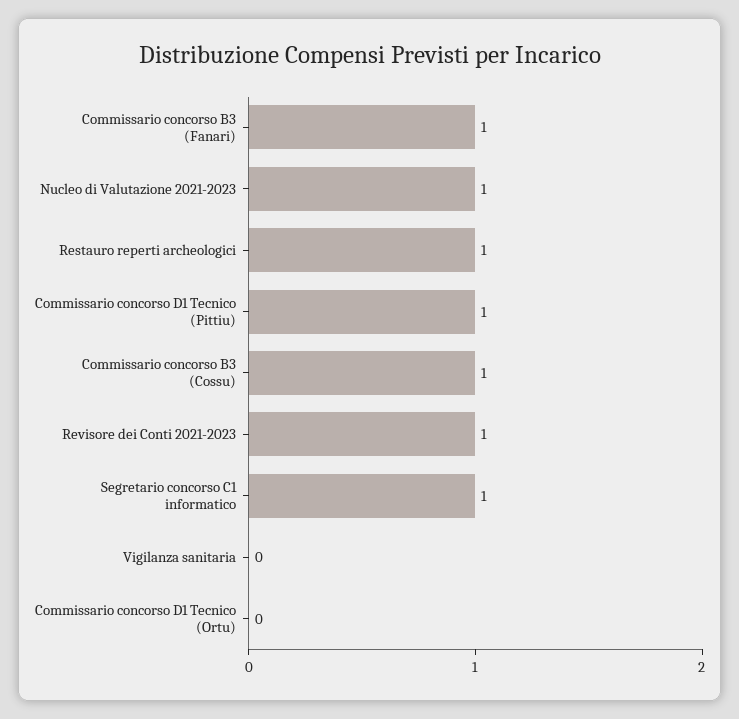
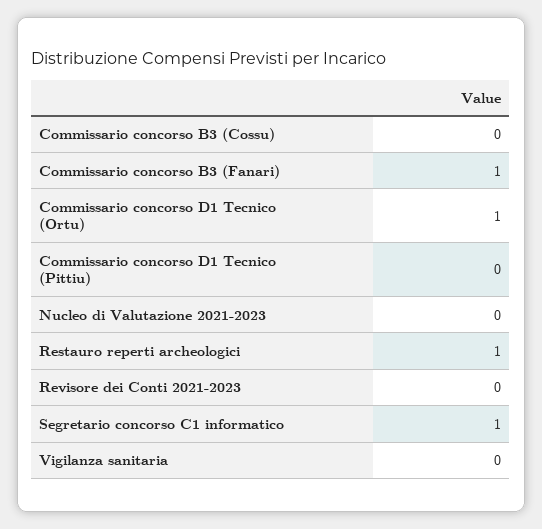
  {
    "Commissario concorso B3 (Fanari)": 1,
-   "Nucleo di Valutazione 2021-2023": 1,
+   "Nucleo di Valutazione 2021-2023": 0,
    "Restauro reperti archeologici": 1,
-   "Commissario concorso D1 Tecnico (Pittiu)": 1,
+   "Commissario concorso D1 Tecnico (Pittiu)": 0,
-   "Commissario concorso B3 (Cossu)": 1,
+   "Commissario concorso B3 (Cossu)": 0,
-   "Revisore dei Conti 2021-2023": 1,
+   "Revisore dei Conti 2021-2023": 0,
    "Segretario concorso C1 informatico": 1,
    "Vigilanza sanitaria": 0,
-   "Commissario concorso D1 Tecnico (Ortu)": 0
+   "Commissario concorso D1 Tecnico (Ortu)": 1
  }

